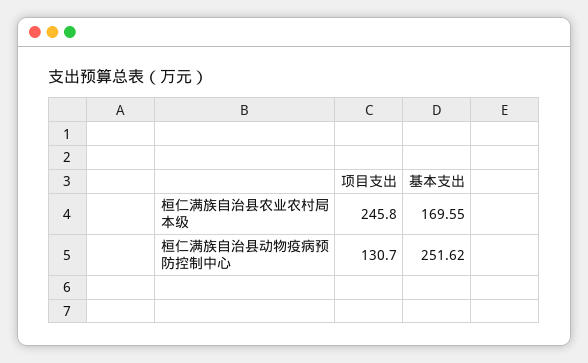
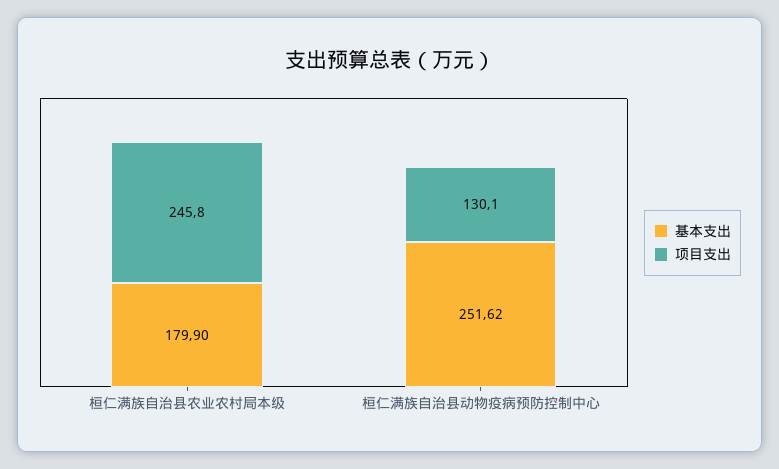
  {
    "项目支出": {
      "桓仁满族自治县农业农村局本级": 245.8,
-     "桓仁满族自治县动物疫病预防控制中心": 130.7
+     "桓仁满族自治县动物疫病预防控制中心": 130.1
    },
    "基本支出": {
-     "桓仁满族自治县农业农村局本级": 169.55,
+     "桓仁满族自治县农业农村局本级": 179.9,
      "桓仁满族自治县动物疫病预防控制中心": 251.62
    }
  }

